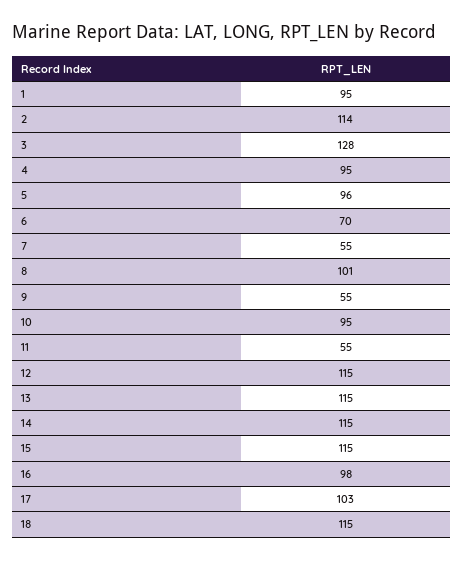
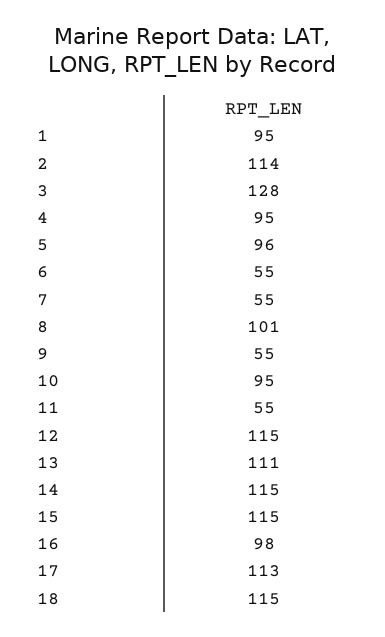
  {
    "1": 95,
    "2": 114,
    "3": 128,
    "4": 95,
    "5": 96,
-   "6": 70,
+   "6": 55,
    "7": 55,
    "8": 101,
    "9": 55,
    "10": 95,
    "11": 55,
    "12": 115,
-   "13": 115,
+   "13": 111,
    "14": 115,
    "15": 115,
    "16": 98,
-   "17": 103,
+   "17": 113,
    "18": 115
  }

